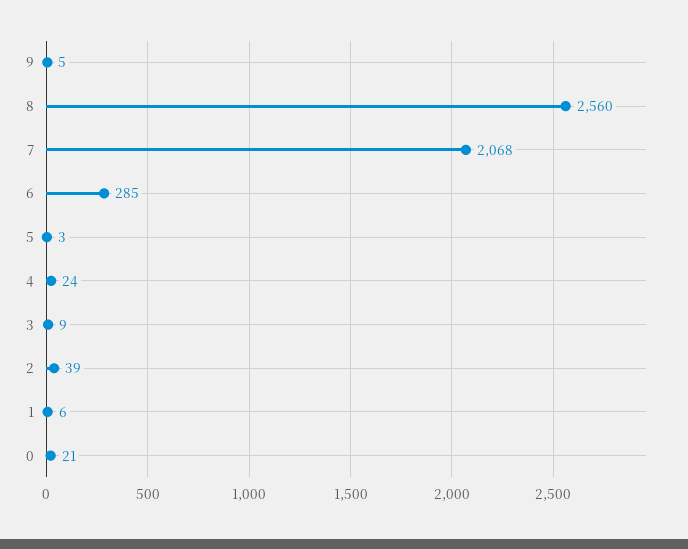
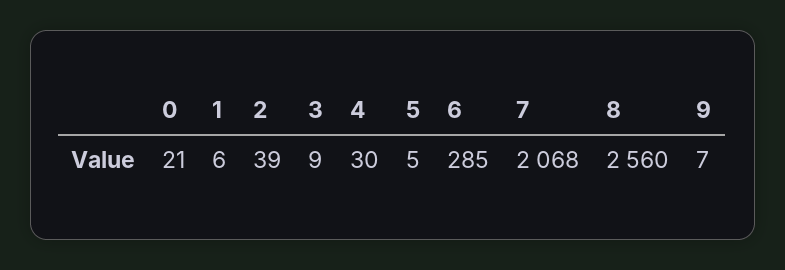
  {
-   "9": 5,
+   "9": 7,
    "8": 2560,
    "7": 2068,
    "6": 285,
-   "5": 3,
+   "5": 5,
-   "4": 24,
+   "4": 30,
    "3": 9,
    "2": 39,
    "1": 6,
    "0": 21
  }

